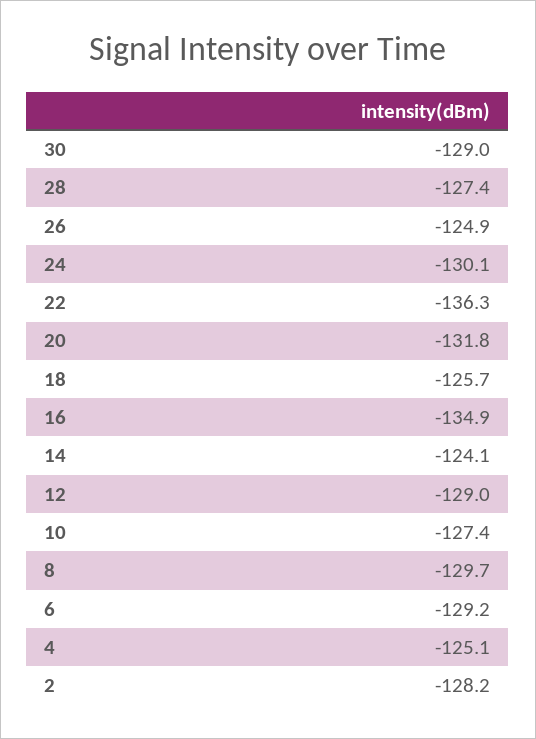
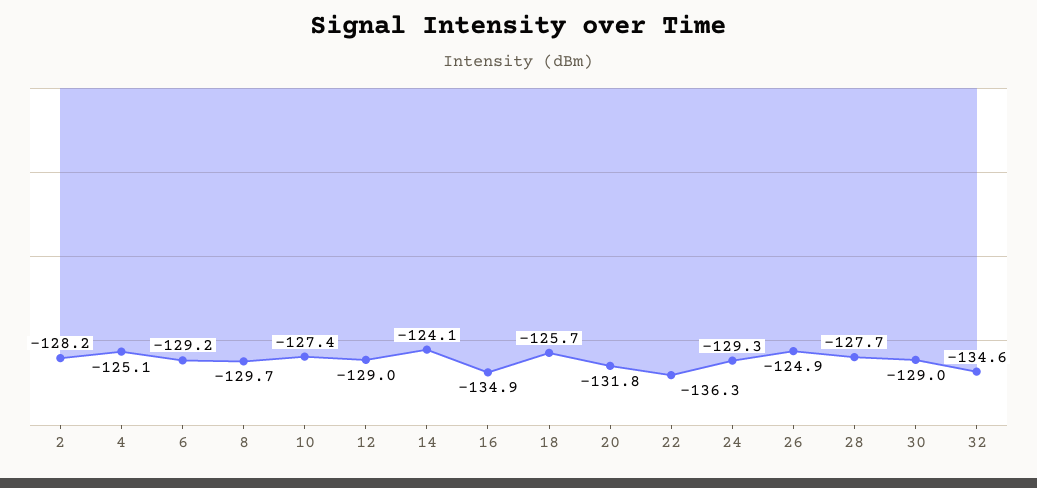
  {
    "30": -129,
-   "28": -127.4,
+   "28": -127.7,
    "26": -124.9,
-   "24": -130.1,
+   "24": -129.3,
    "22": -136.3,
    "20": -131.8,
    "18": -125.7,
    "16": -134.9,
    "14": -124.1,
    "12": -129,
    "10": -127.4,
    "8": -129.7,
    "6": -129.2,
    "4": -125.1,
-   "2": -128.2
+   "2": -128.2,
+   "32": -134.6
  }

